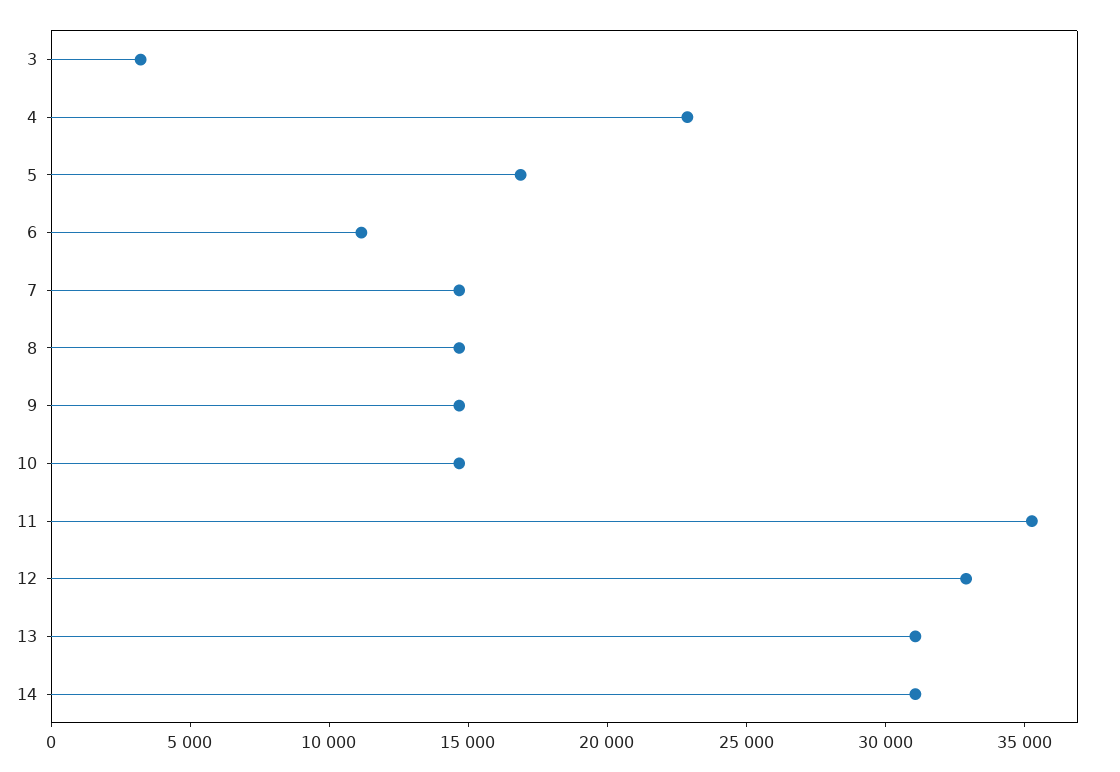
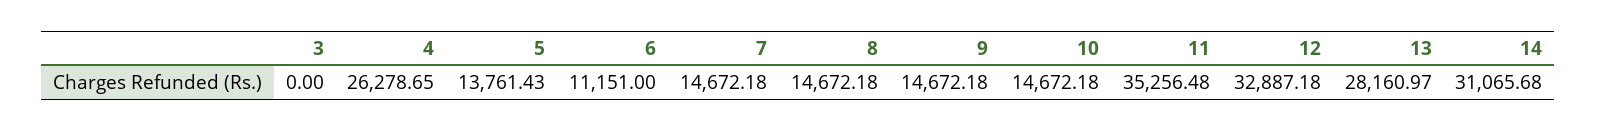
  {
-   "3": 3000,
+   "3": 0,
-   "4": 23000,
+   "4": 26278.65,
-   "5": 17000,
+   "5": 13761.43,
    "6": 11151,
    "7": 14672.18,
    "8": 14672.18,
    "9": 14672.18,
    "10": 14672.18,
    "11": 35256.48,
    "12": 32887.18,
-   "13": 31000,
+   "13": 28160.97,
    "14": 31065.68
  }

